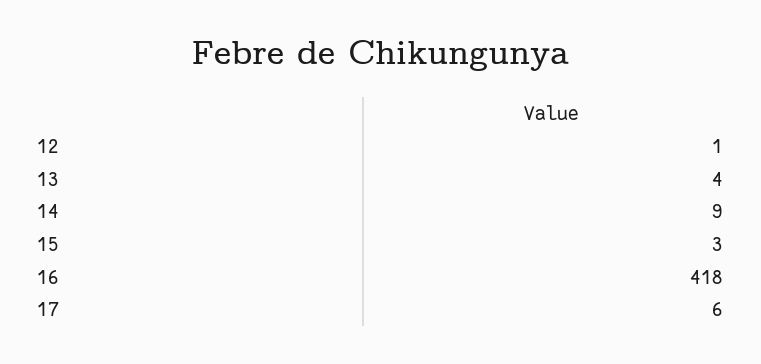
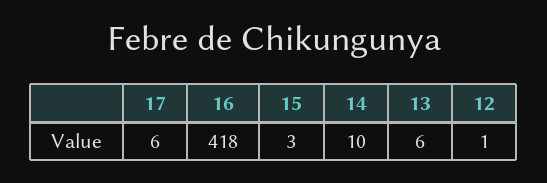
  {
    "12": 1,
-   "13": 4,
+   "13": 6,
-   "14": 9,
+   "14": 10,
    "15": 3,
    "16": 418,
    "17": 6
  }

